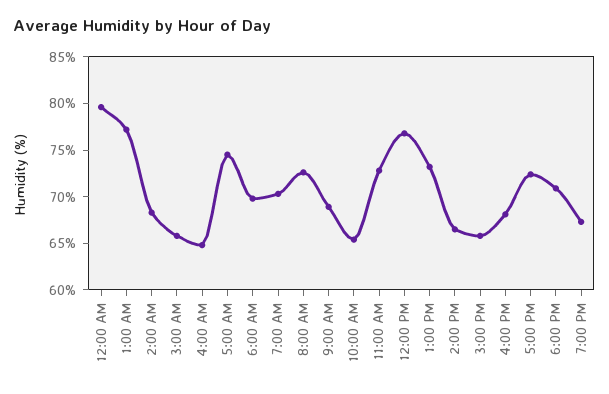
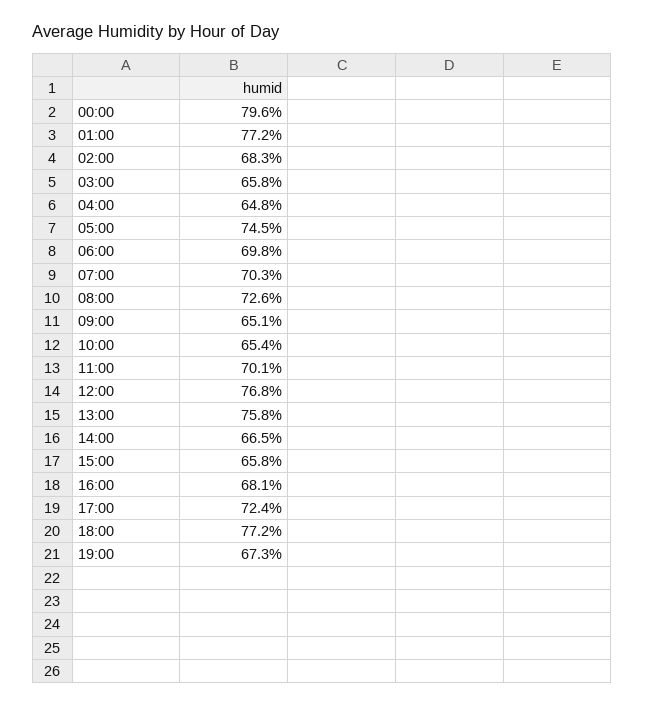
  {
    "12:00 AM": 79.6,
    "1:00 AM": 77.2,
    "2:00 AM": 68.3,
    "3:00 AM": 65.8,
    "4:00 AM": 64.8,
    "5:00 AM": 74.5,
    "6:00 AM": 69.8,
    "7:00 AM": 70.3,
    "8:00 AM": 72.6,
-   "9:00 AM": 69,
+   "9:00 AM": 65.1,
    "10:00 AM": 65.4,
-   "11:00 AM": 73,
+   "11:00 AM": 70.1,
    "12:00 PM": 76.8,
-   "1:00 PM": 73,
+   "1:00 PM": 75.8,
    "2:00 PM": 66.5,
    "3:00 PM": 65.8,
    "4:00 PM": 68.1,
    "5:00 PM": 72.4,
-   "6:00 PM": 71,
+   "6:00 PM": 77.2,
    "7:00 PM": 67.3
  }

